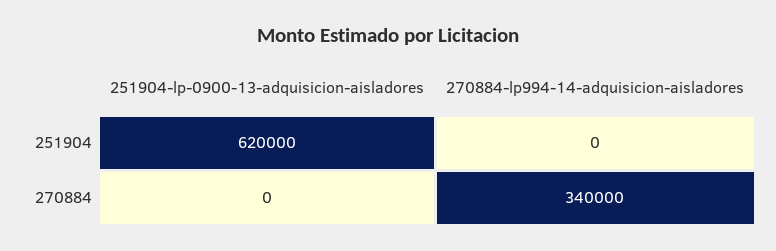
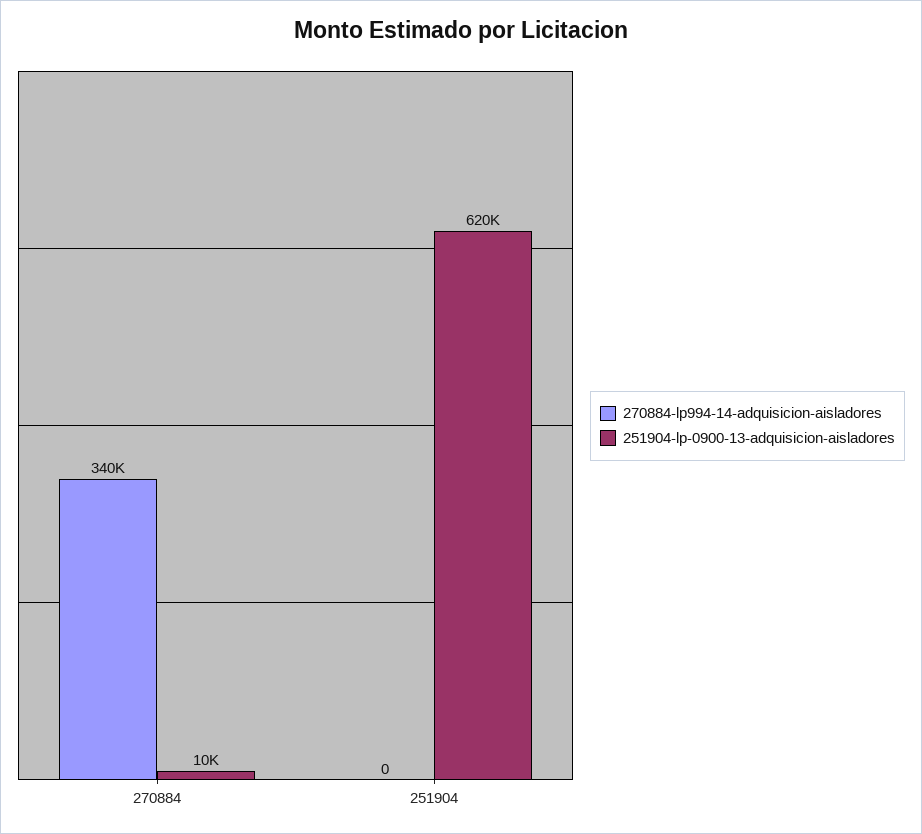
  {
    "251904-lp-0900-13-adquisicion-aisladores": {
      "251904": 620000,
-     "270884": 0
+     "270884": 10000
    },
    "270884-lp994-14-adquisicion-aisladores": {
      "251904": 0,
      "270884": 340000
    }
  }

